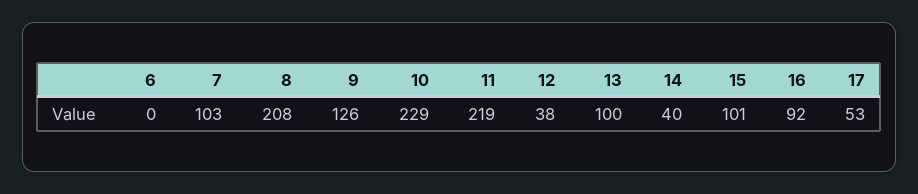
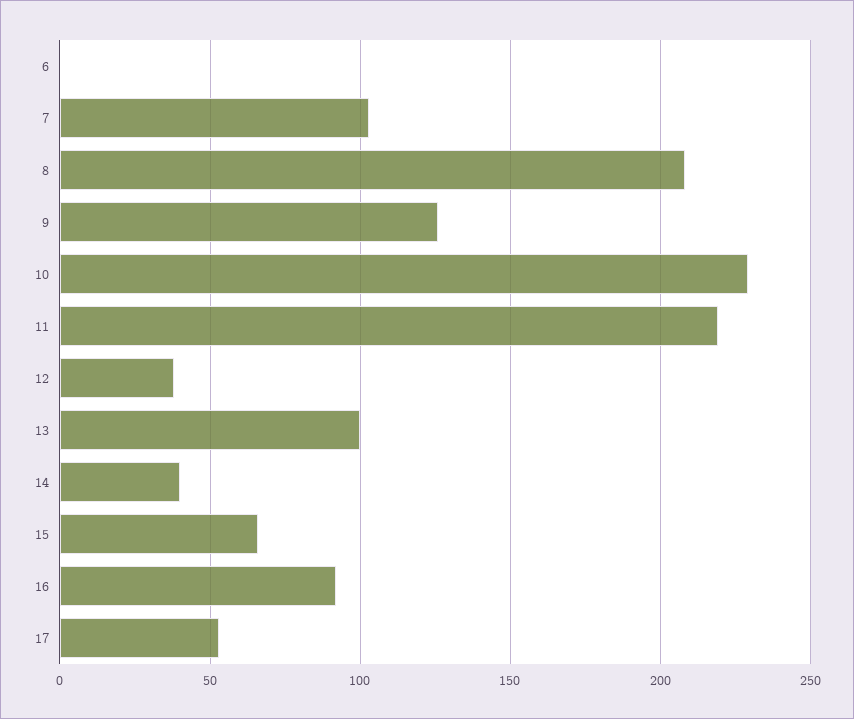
  {
    "6": 0,
    "7": 103,
    "8": 208,
    "9": 126,
    "10": 229,
    "11": 219,
    "12": 38,
    "13": 100,
    "14": 40,
-   "15": 101,
+   "15": 65,
    "16": 92,
    "17": 53
  }

